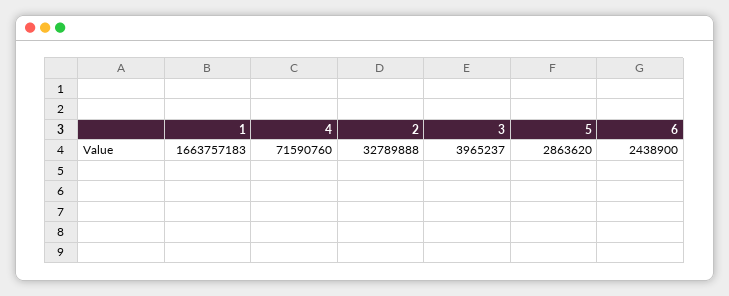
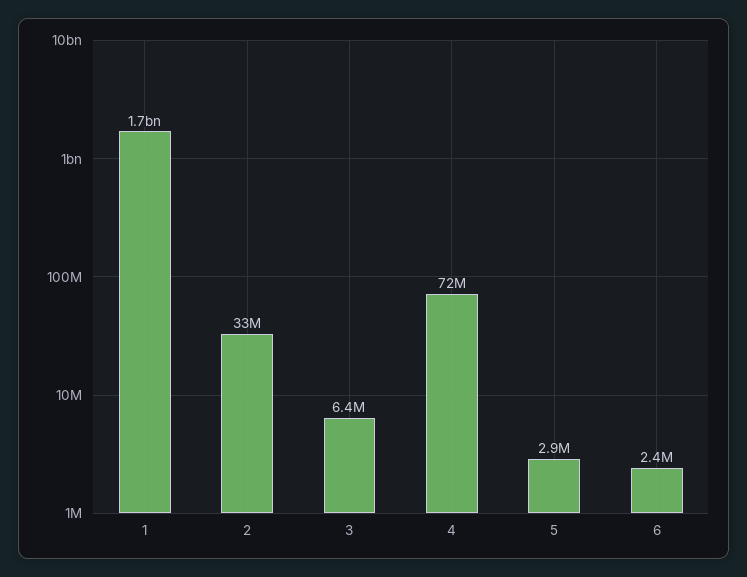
  {
    "1": 1663757183,
    "4": 71590760,
    "2": 32789888,
-   "3": 3965237,
+   "3": 6400000,
    "5": 2863620,
    "6": 2438900
  }

